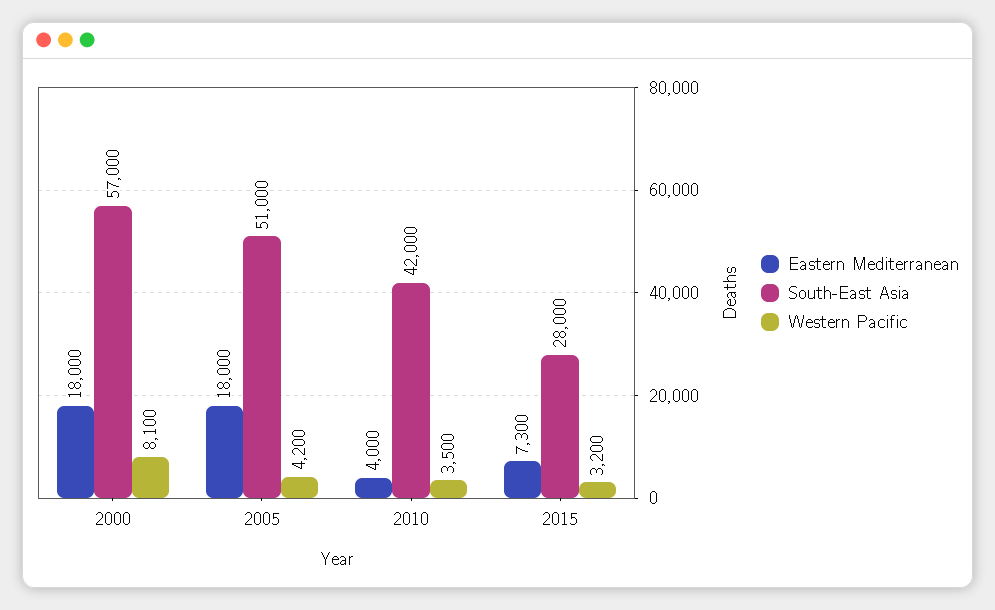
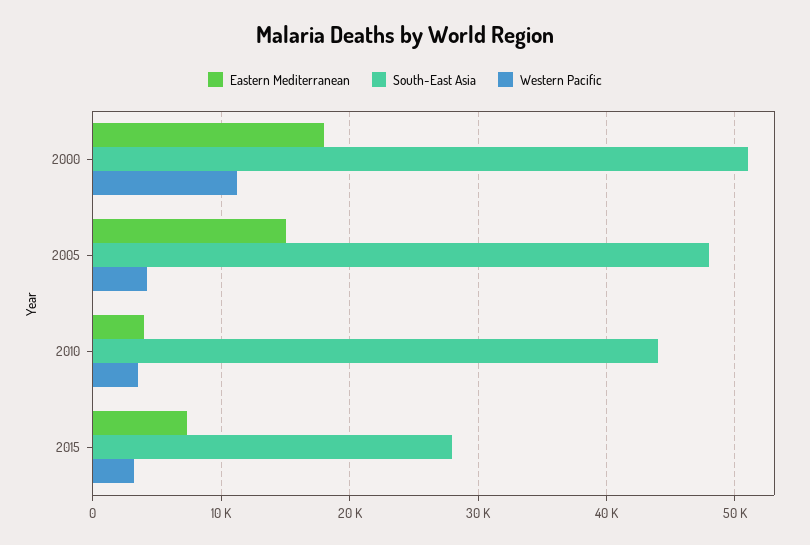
  {
    "Eastern Mediterranean": {
      "2000": 18000,
-     "2005": 18000,
+     "2005": 15000,
      "2010": 4000,
      "2015": 7300
    },
    "South-East Asia": {
-     "2000": 57000,
+     "2000": 51000,
-     "2005": 51000,
+     "2005": 48000,
-     "2010": 42000,
+     "2010": 44000,
      "2015": 28000
    },
    "Western Pacific": {
-     "2000": 8100,
+     "2000": 11000,
      "2005": 4200,
      "2010": 3500,
      "2015": 3200
    }
  }

